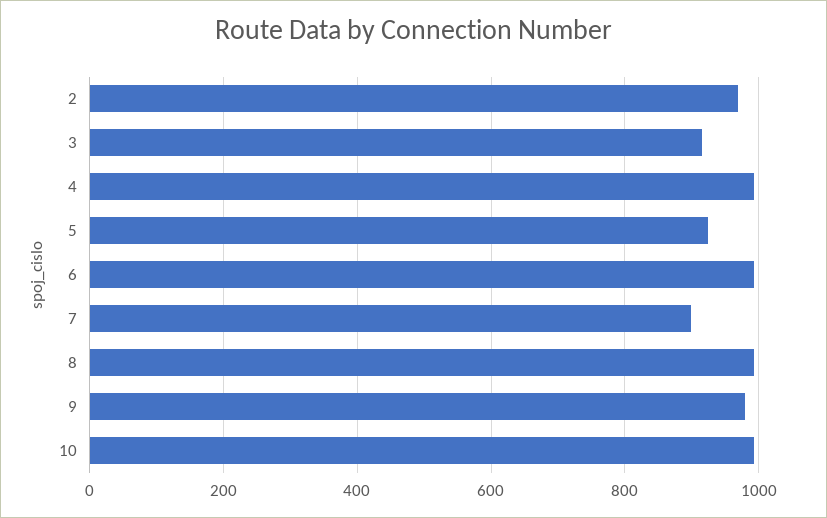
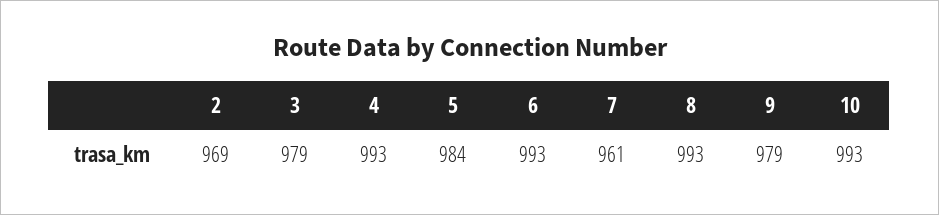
  {
    "2": 969,
-   "3": 920,
+   "3": 979,
    "4": 993,
-   "5": 920,
+   "5": 984,
    "6": 993,
-   "7": 900,
+   "7": 961,
    "8": 993,
    "9": 979,
    "10": 993
  }

